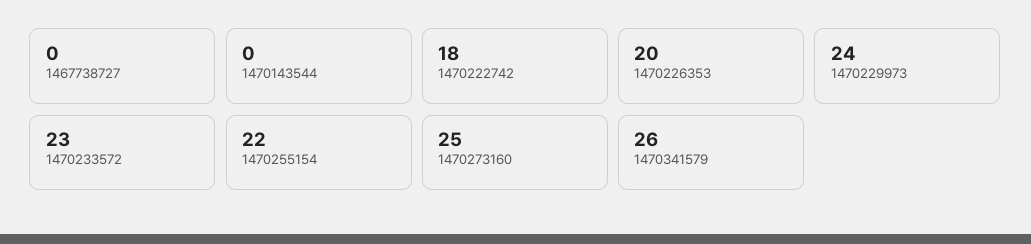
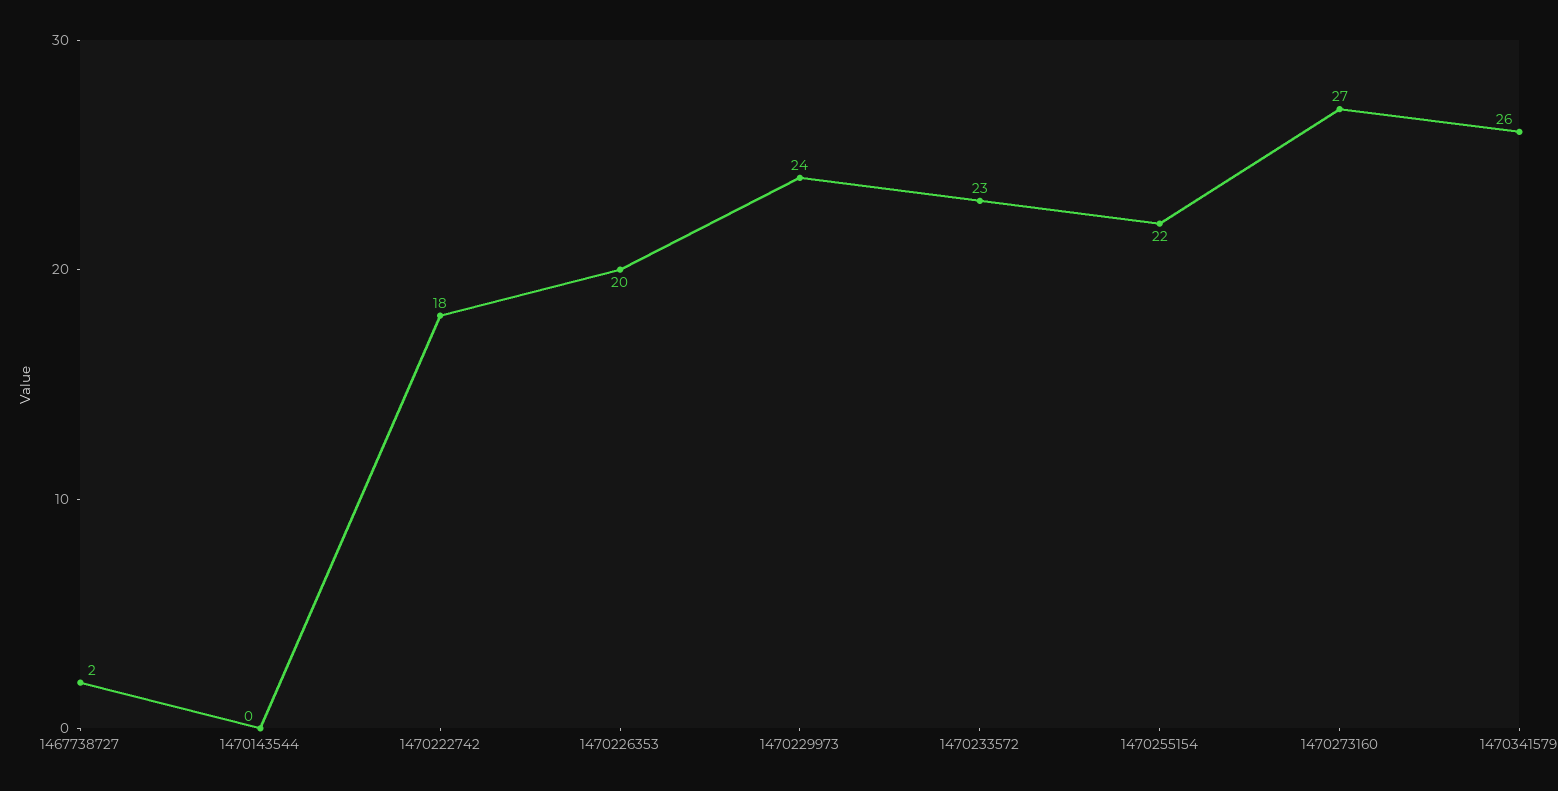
  {
-   "1467738727": 0,
+   "1467738727": 2,
    "1470143544": 0,
    "1470222742": 18,
    "1470226353": 20,
    "1470229973": 24,
    "1470233572": 23,
    "1470255154": 22,
-   "1470273160": 25,
+   "1470273160": 27,
    "1470341579": 26
  }

